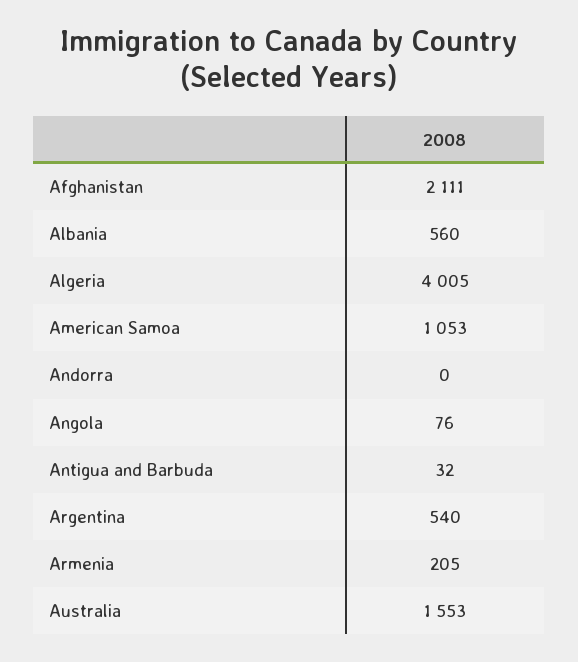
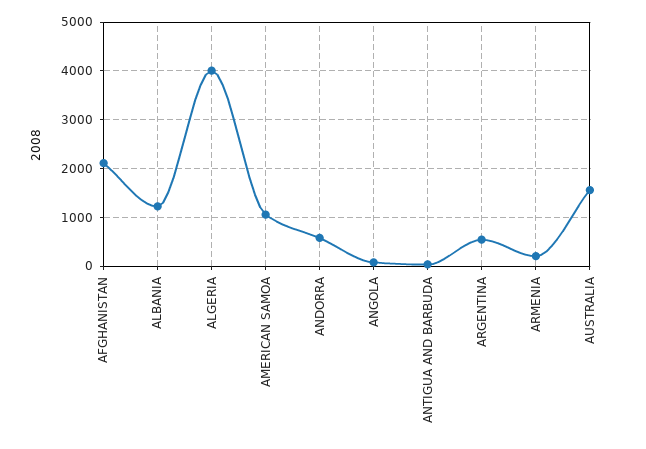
  {
    "Afghanistan": 2111,
-   "Albania": 560,
+   "Albania": 1200,
    "Algeria": 4005,
    "American Samoa": 1053,
-   "Andorra": 0,
+   "Andorra": 600,
    "Angola": 76,
    "Antigua and Barbuda": 32,
    "Argentina": 540,
    "Armenia": 205,
    "Australia": 1553
  }

